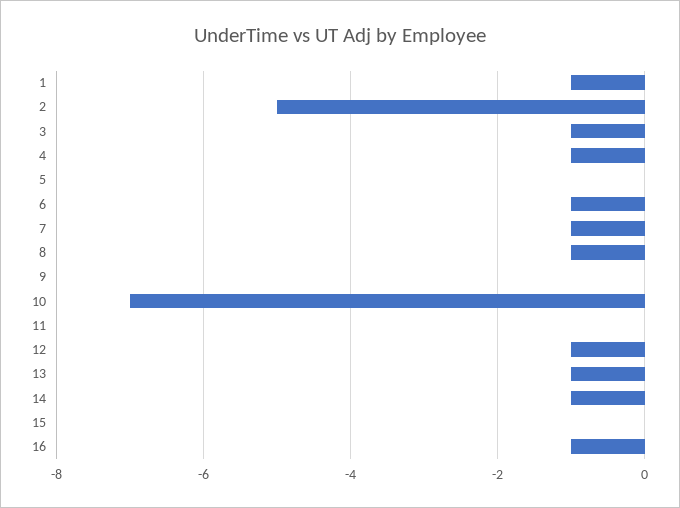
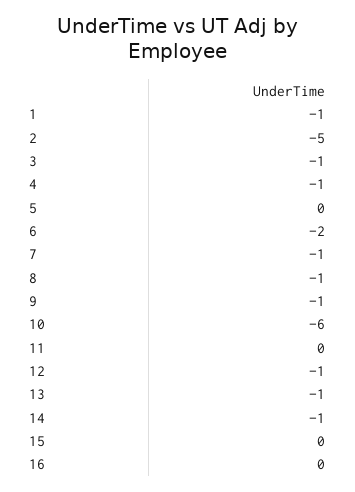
  {
    "1": -1,
    "2": -5,
    "3": -1,
    "4": -1,
    "5": 0,
-   "6": -1,
+   "6": -2,
    "7": -1,
    "8": -1,
-   "9": 0,
+   "9": -1,
-   "10": -7,
+   "10": -6,
    "11": 0,
    "12": -1,
    "13": -1,
    "14": -1,
    "15": 0,
-   "16": -1
+   "16": 0
  }

